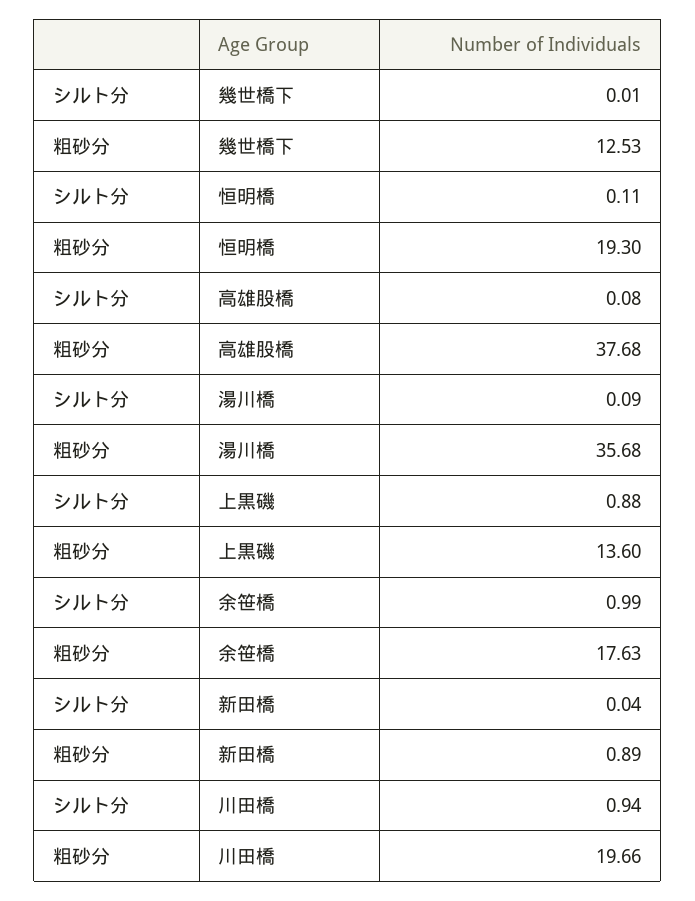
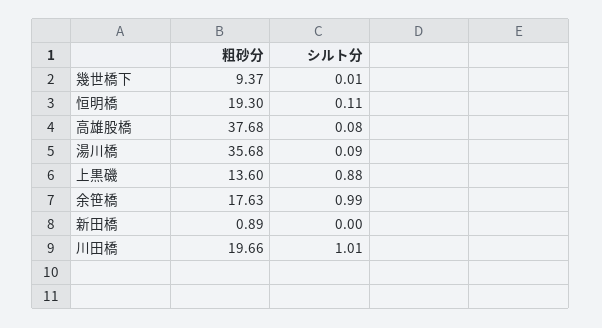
  {
    "シルト分": {
      "幾世橋下": 0.01,
      "恒明橋": 0.11,
      "高雄股橋": 0.08,
      "湯川橋": 0.09,
      "上黒磯": 0.88,
      "余笹橋": 0.99,
-     "新田橋": 0.04,
+     "新田橋": 0,
-     "川田橋": 0.94
+     "川田橋": 1.01
    },
    "粗砂分": {
-     "幾世橋下": 12.53,
+     "幾世橋下": 9.37,
      "恒明橋": 19.3,
      "高雄股橋": 37.68,
      "湯川橋": 35.68,
      "上黒磯": 13.6,
      "余笹橋": 17.63,
      "新田橋": 0.89,
      "川田橋": 19.66
    }
  }

